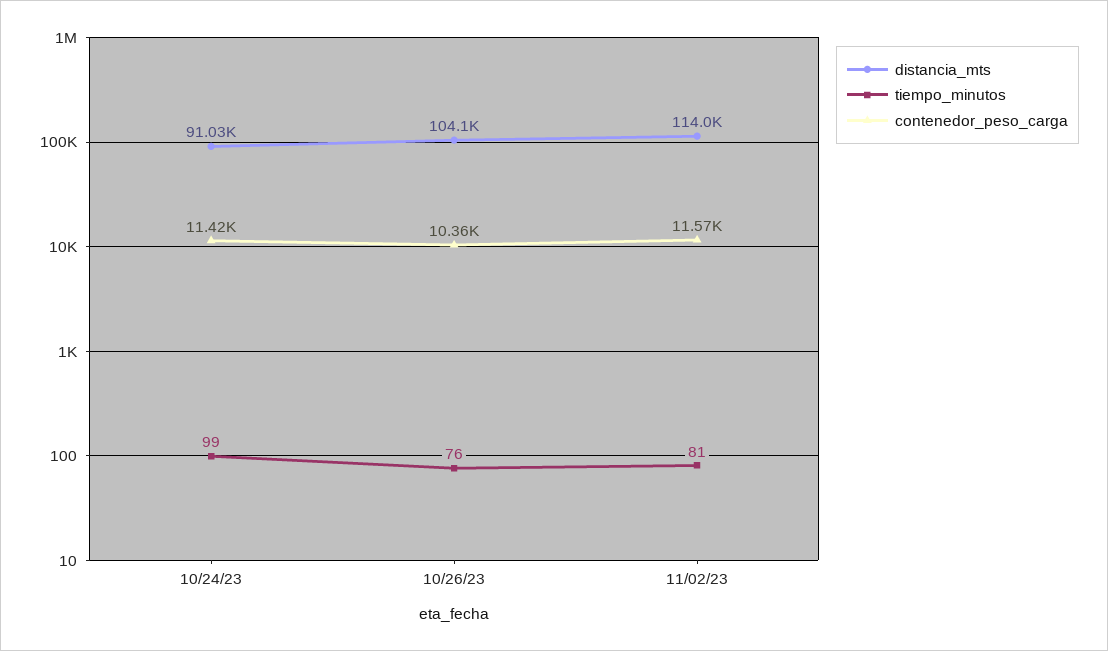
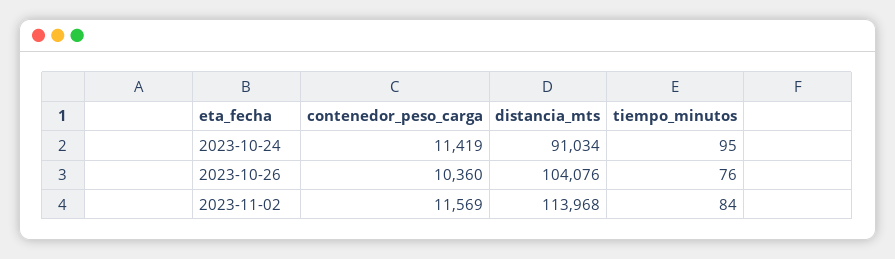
  {
    "distancia_mts": {
      "10/24/23": 91034,
      "10/26/23": 104076,
      "11/02/23": 113968
    },
    "tiempo_minutos": {
-     "10/24/23": 99,
+     "10/24/23": 95,
      "10/26/23": 76,
-     "11/02/23": 81
+     "11/02/23": 84
    },
    "contenedor_peso_carga": {
      "10/24/23": 11419,
      "10/26/23": 10360,
      "11/02/23": 11569
    }
  }

